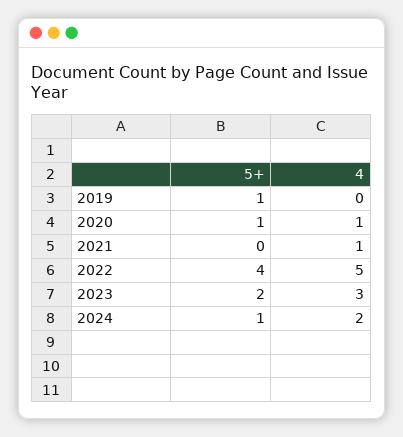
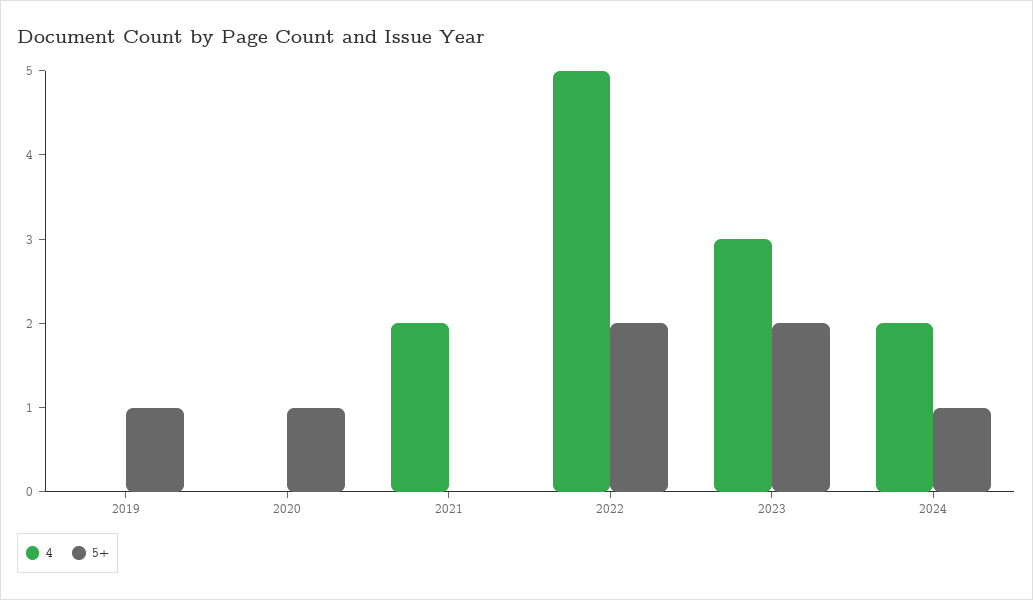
  {
    "5+": {
      "2019": 1,
      "2020": 1,
      "2021": 0,
-     "2022": 4,
+     "2022": 2,
      "2023": 2,
      "2024": 1
    },
    "4": {
      "2019": 0,
-     "2020": 1,
+     "2020": 0,
-     "2021": 1,
+     "2021": 2,
      "2022": 5,
      "2023": 3,
      "2024": 2
    }
  }

